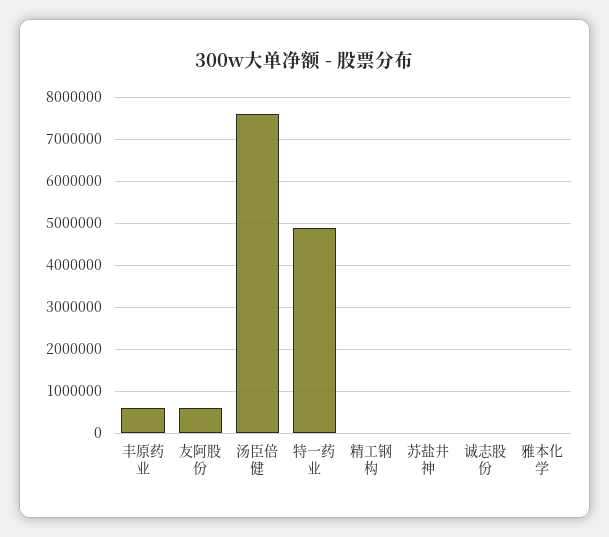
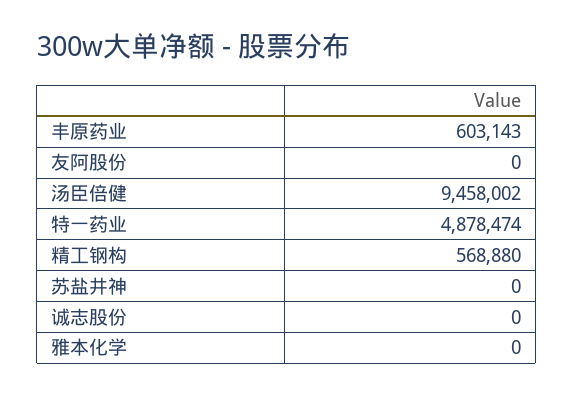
  {
    "丰原药业": 603143,
-   "友阿股份": 600000,
+   "友阿股份": 0,
-   "汤臣倍健": 7600000,
+   "汤臣倍健": 9458002,
    "特一药业": 4878474,
-   "精工钢构": 0,
+   "精工钢构": 568880,
    "苏盐井神": 0,
    "诚志股份": 0,
    "雅本化学": 0
  }

